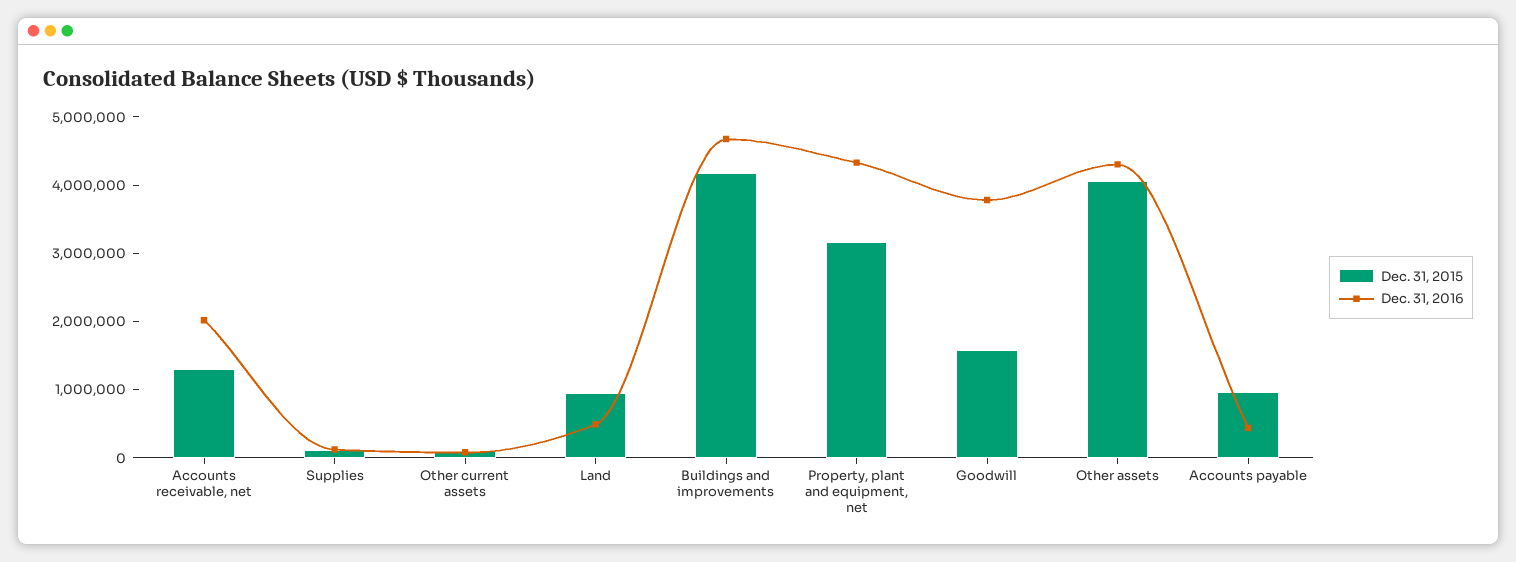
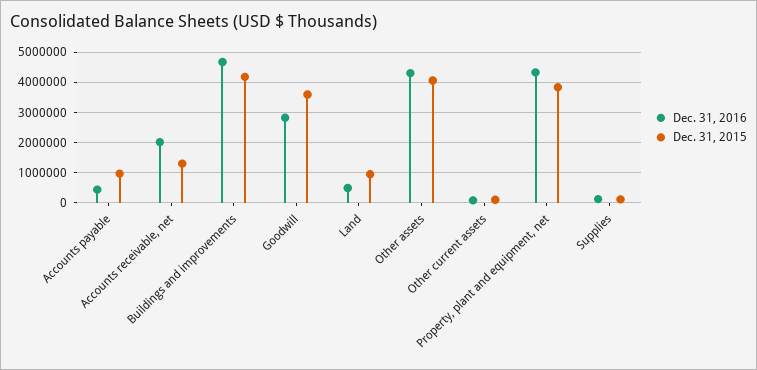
  {
    "Dec. 31, 2015": {
      "Accounts receivable, net": 1400000,
      "Supplies": 200000,
      "Other current assets": 200000,
      "Land": 1000000,
      "Buildings and improvements": 4200000,
-     "Property, plant and equipment, net": 3200000,
+     "Property, plant and equipment, net": 3800000,
-     "Goodwill": 1600000,
+     "Goodwill": 3600000,
      "Other assets": 4000000,
      "Accounts payable": 1000000
    },
    "Dec. 31, 2016": {
      "Accounts receivable, net": 2000000,
      "Supplies": 200000,
      "Other current assets": 0,
      "Land": 400000,
      "Buildings and improvements": 4600000,
      "Property, plant and equipment, net": 4400000,
-     "Goodwill": 3800000,
+     "Goodwill": 2800000,
      "Other assets": 4400000,
      "Accounts payable": 400000
    }
  }

